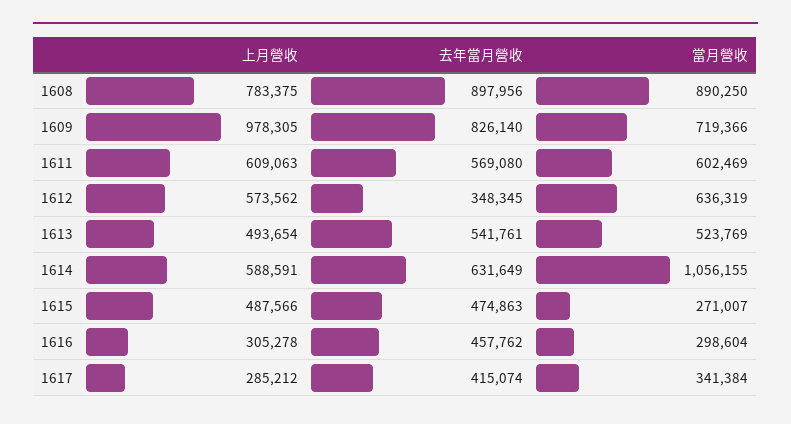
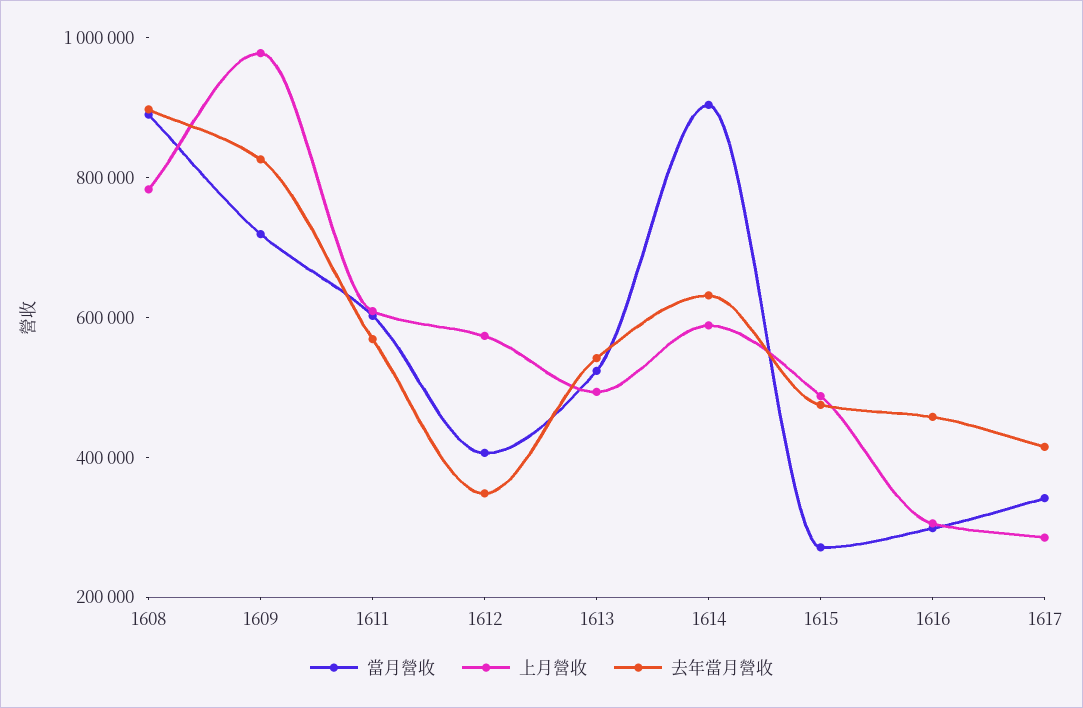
  {
    "上月營收": {
      "1608": 783375,
      "1609": 978305,
      "1611": 609063,
      "1612": 573562,
      "1613": 493654,
      "1614": 588591,
      "1615": 487566,
      "1616": 305278,
      "1617": 285212
    },
    "去年當月營收": {
      "1608": 897956,
      "1609": 826140,
      "1611": 569080,
      "1612": 348345,
      "1613": 541761,
      "1614": 631649,
      "1615": 474863,
      "1616": 457762,
      "1617": 415074
    },
    "當月營收": {
      "1608": 890250,
      "1609": 719366,
      "1611": 602469,
-     "1612": 636319,
+     "1612": 400000,
      "1613": 523769,
-     "1614": 1056155,
+     "1614": 900000,
      "1615": 271007,
      "1616": 298604,
      "1617": 341384
    }
  }

